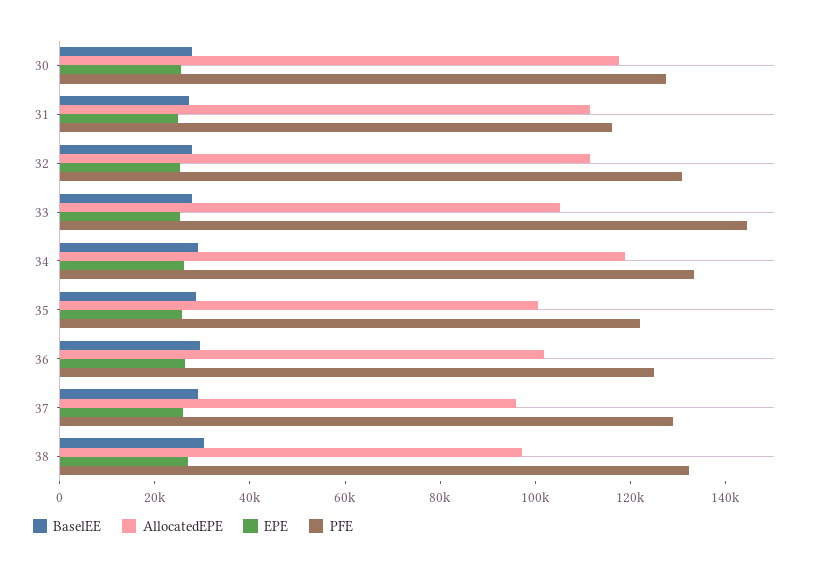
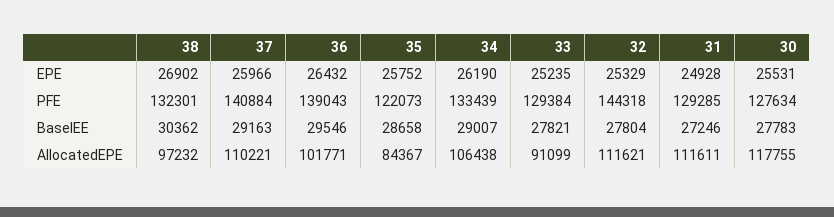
  {
    "BaselEE": {
      "30": 27783,
      "31": 27246,
      "32": 27804,
      "33": 27821,
      "34": 29007,
      "35": 28658,
      "36": 29546,
      "37": 29163,
      "38": 30362
    },
    "AllocatedEPE": {
      "30": 117755,
      "31": 111611,
      "32": 111621,
-     "33": 105000,
+     "33": 91099,
-     "34": 120000,
+     "34": 106438,
-     "35": 100000,
+     "35": 84367,
      "36": 101771,
-     "37": 95000,
+     "37": 110221,
      "38": 97232
    },
    "EPE": {
      "30": 25531,
      "31": 24928,
      "32": 25329,
      "33": 25235,
      "34": 26190,
      "35": 25752,
      "36": 26432,
      "37": 25966,
      "38": 26902
    },
    "PFE": {
      "30": 127634,
-     "31": 115000,
+     "31": 129285,
-     "32": 130000,
+     "32": 144318,
-     "33": 145000,
+     "33": 129384,
      "34": 133439,
      "35": 122073,
-     "36": 125000,
+     "36": 139043,
-     "37": 130000,
+     "37": 140884,
      "38": 132301
    }
  }

